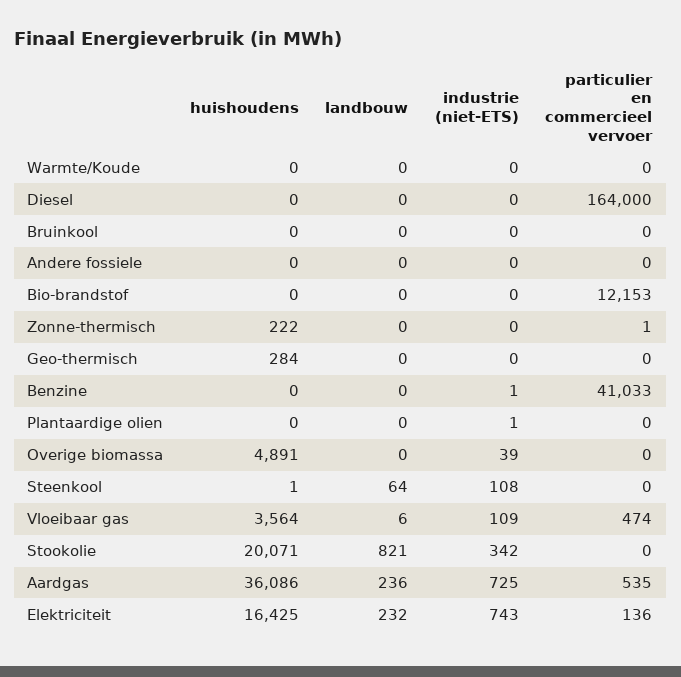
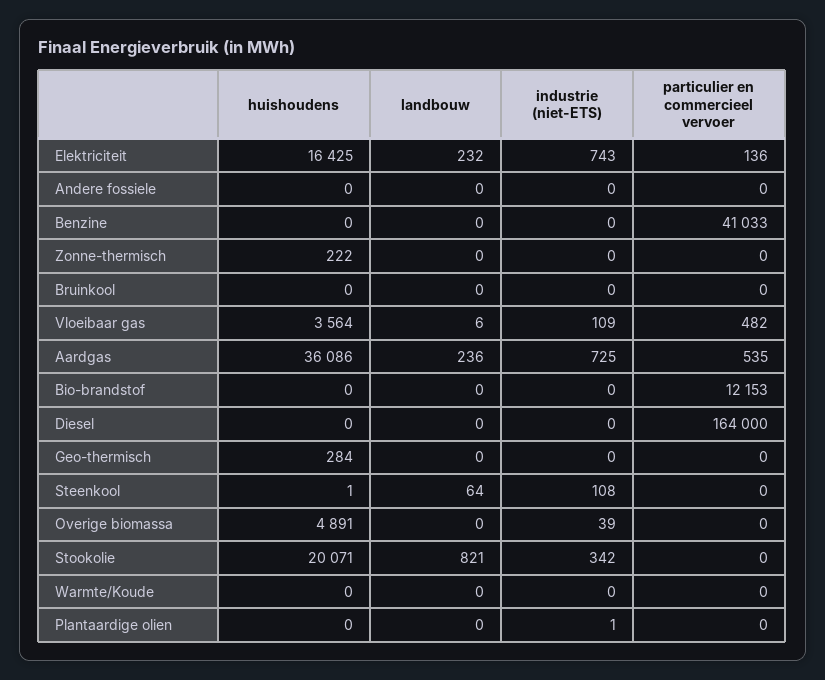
  {
    "huishoudens": {
      "Warmte/Koude": 0,
      "Diesel": 0,
      "Bruinkool": 0,
      "Andere fossiele": 0,
      "Bio-brandstof": 0,
      "Zonne-thermisch": 222,
      "Geo-thermisch": 284,
      "Benzine": 0,
      "Plantaardige olien": 0,
      "Overige biomassa": 4891,
      "Steenkool": 1,
      "Vloeibaar gas": 3564,
      "Stookolie": 20071,
      "Aardgas": 36086,
      "Elektriciteit": 16425
    },
    "landbouw": {
      "Warmte/Koude": 0,
      "Diesel": 0,
      "Bruinkool": 0,
      "Andere fossiele": 0,
      "Bio-brandstof": 0,
      "Zonne-thermisch": 0,
      "Geo-thermisch": 0,
      "Benzine": 0,
      "Plantaardige olien": 0,
      "Overige biomassa": 0,
      "Steenkool": 64,
      "Vloeibaar gas": 6,
      "Stookolie": 821,
      "Aardgas": 236,
      "Elektriciteit": 232
    },
    "industrie (niet-ETS)": {
      "Warmte/Koude": 0,
      "Diesel": 0,
      "Bruinkool": 0,
      "Andere fossiele": 0,
      "Bio-brandstof": 0,
      "Zonne-thermisch": 0,
      "Geo-thermisch": 0,
-     "Benzine": 1,
+     "Benzine": 0,
      "Plantaardige olien": 1,
      "Overige biomassa": 39,
      "Steenkool": 108,
      "Vloeibaar gas": 109,
      "Stookolie": 342,
      "Aardgas": 725,
      "Elektriciteit": 743
    },
    "particulier en commercieel vervoer": {
      "Warmte/Koude": 0,
      "Diesel": 164000,
      "Bruinkool": 0,
      "Andere fossiele": 0,
      "Bio-brandstof": 12153,
-     "Zonne-thermisch": 1,
+     "Zonne-thermisch": 0,
      "Geo-thermisch": 0,
      "Benzine": 41033,
      "Plantaardige olien": 0,
      "Overige biomassa": 0,
      "Steenkool": 0,
-     "Vloeibaar gas": 474,
+     "Vloeibaar gas": 482,
      "Stookolie": 0,
      "Aardgas": 535,
      "Elektriciteit": 136
    }
  }

